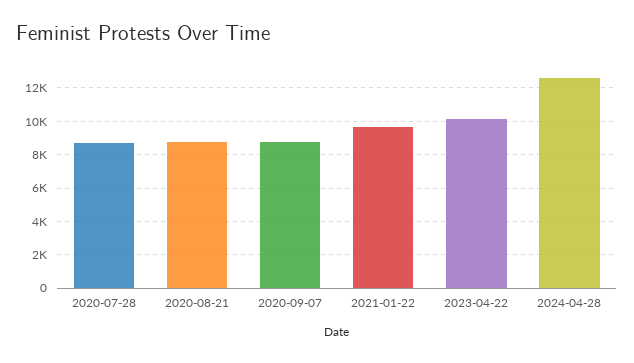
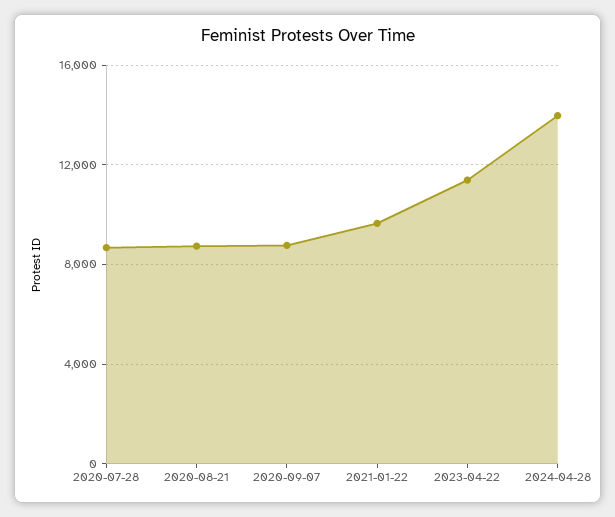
  {
    "2020-07-28": 8500,
    "2020-08-21": 8500,
    "2020-09-07": 9000,
    "2021-01-22": 9500,
-   "2023-04-22": 10000,
+   "2023-04-22": 11500,
-   "2024-04-28": 12500
+   "2024-04-28": 14000
  }

